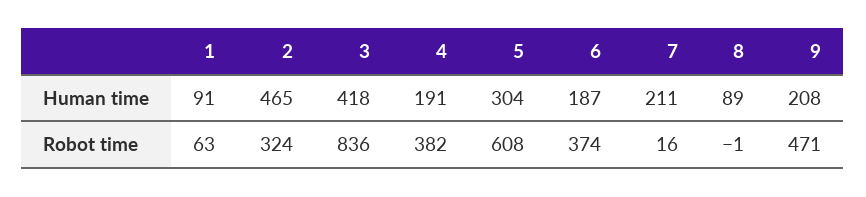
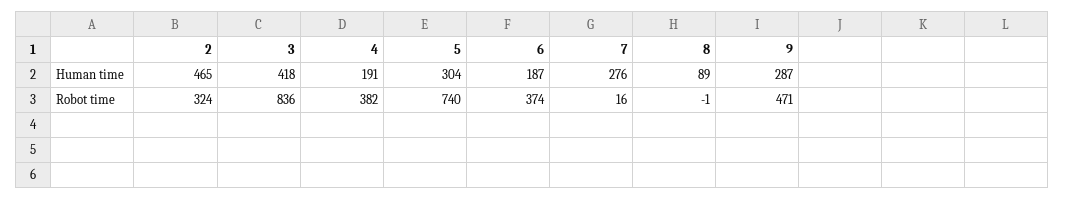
  {
-   "1": {
-     "Human time": 91,
-     "Robot time": 63
-   },
    "2": {
      "Human time": 465,
      "Robot time": 324
    },
    "3": {
      "Human time": 418,
      "Robot time": 836
    },
    "4": {
      "Human time": 191,
      "Robot time": 382
    },
    "5": {
      "Human time": 304,
-     "Robot time": 608
+     "Robot time": 740
    },
    "6": {
      "Human time": 187,
      "Robot time": 374
    },
    "7": {
-     "Human time": 211,
+     "Human time": 276,
      "Robot time": 16
    },
    "8": {
      "Human time": 89,
      "Robot time": -1
    },
    "9": {
-     "Human time": 208,
+     "Human time": 287,
      "Robot time": 471
    }
  }

